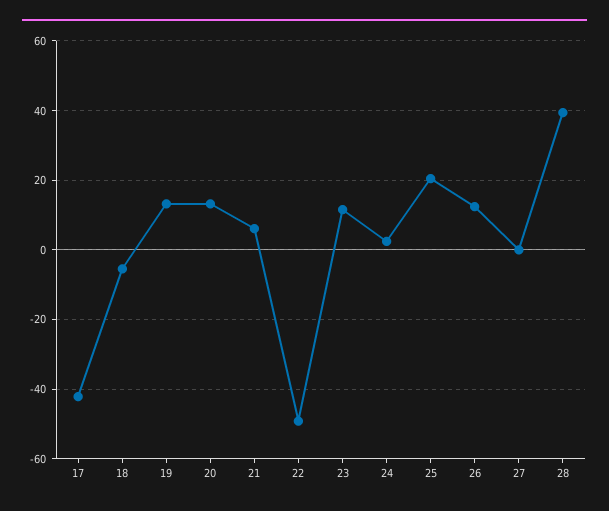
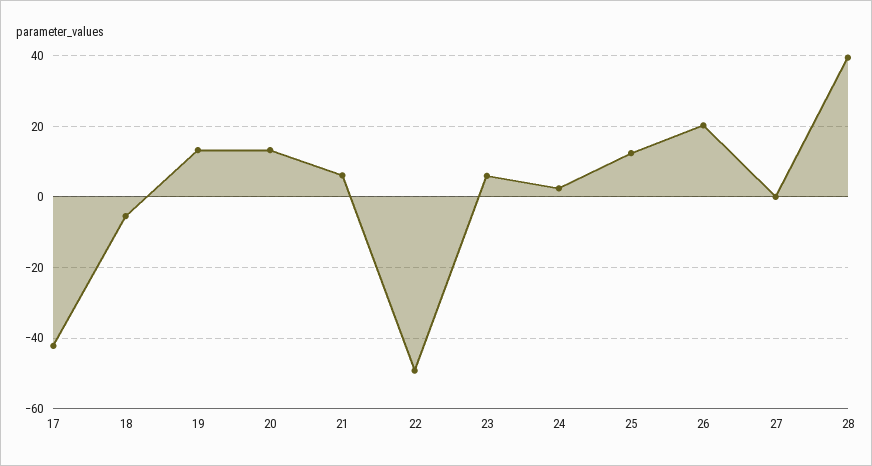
  {
    "17": -42,
    "18": -6,
    "19": 14,
    "20": 14,
    "21": 6,
    "22": -50,
-   "23": 12,
+   "23": 6,
    "24": 2,
-   "25": 20,
+   "25": 12,
-   "26": 12,
+   "26": 20,
    "27": 0,
    "28": 40
  }

